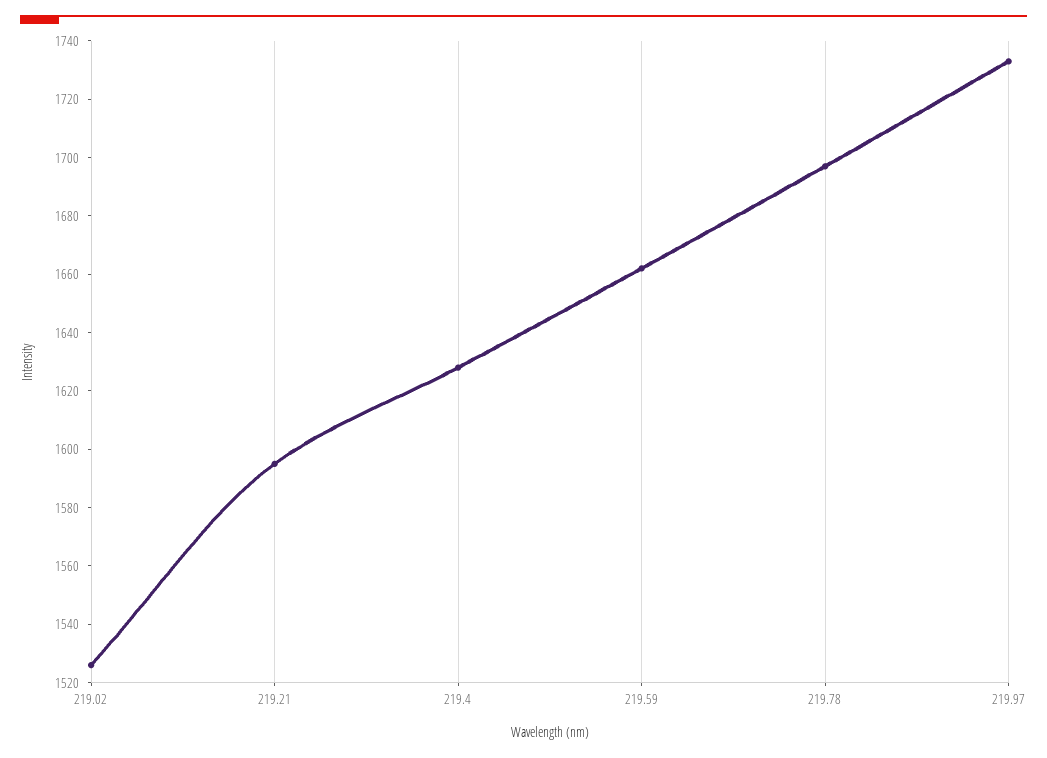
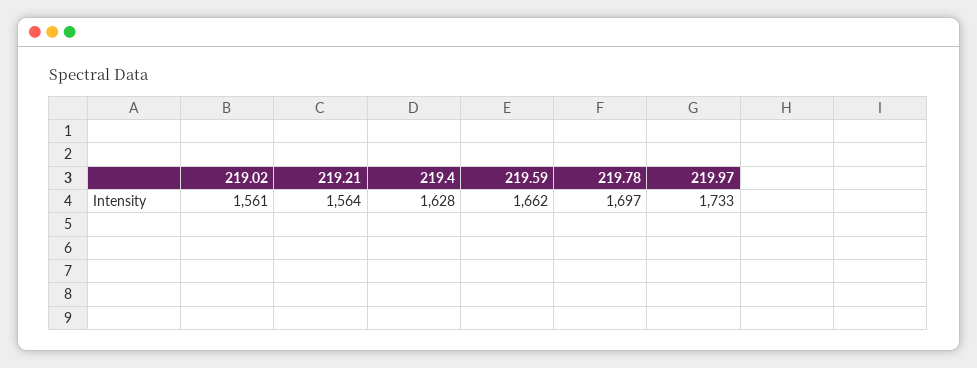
  {
-   "219.02": 1525,
+   "219.02": 1561,
-   "219.21": 1595,
+   "219.21": 1564,
    "219.4": 1628,
    "219.59": 1662,
    "219.78": 1697,
    "219.97": 1733
  }

